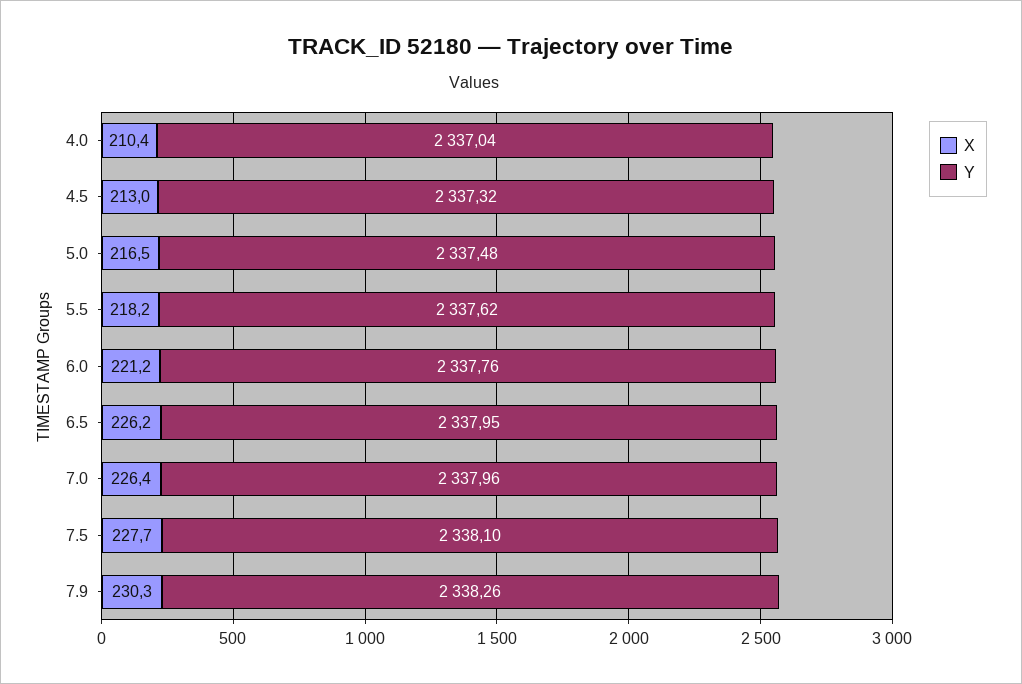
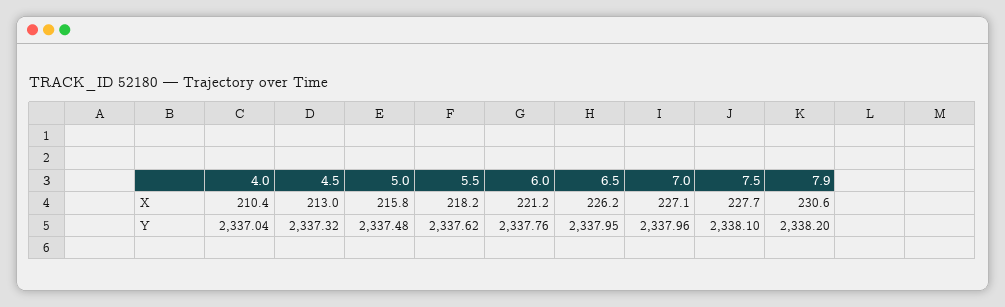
  {
    "X": {
      "4.0": 210.4,
      "4.5": 213,
-     "5.0": 216.5,
+     "5.0": 215.8,
      "5.5": 218.2,
      "6.0": 221.2,
      "6.5": 226.2,
-     "7.0": 226.4,
+     "7.0": 227.1,
      "7.5": 227.7,
-     "7.9": 230.3
+     "7.9": 230.6
    },
    "Y": {
      "4.0": 2337.04,
      "4.5": 2337.32,
      "5.0": 2337.48,
      "5.5": 2337.62,
      "6.0": 2337.76,
      "6.5": 2337.95,
      "7.0": 2337.96,
      "7.5": 2338.1,
-     "7.9": 2338.26
+     "7.9": 2338.2
    }
  }

